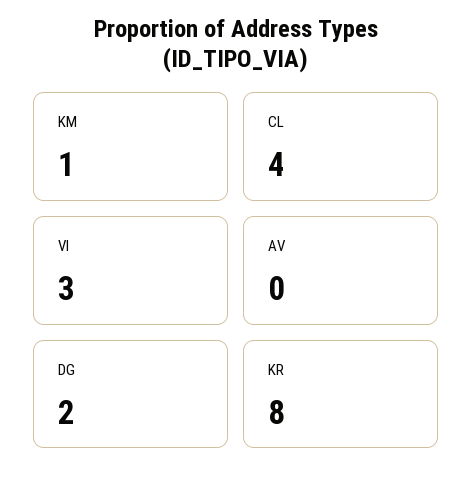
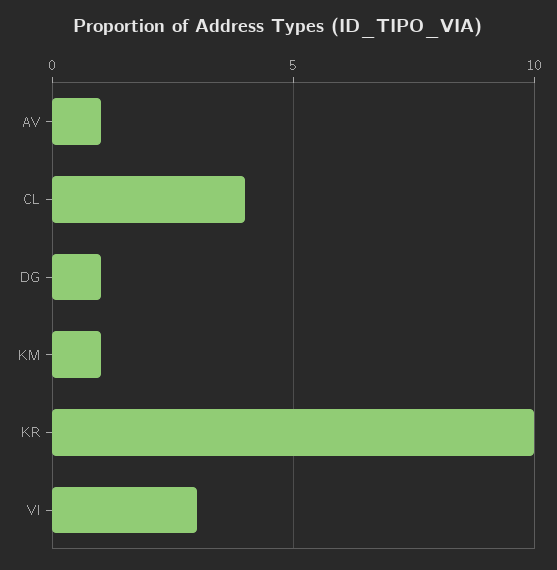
  {
    "KM": 1,
    "CL": 4,
    "VI": 3,
-   "AV": 0,
+   "AV": 1,
-   "DG": 2,
+   "DG": 1,
-   "KR": 8
+   "KR": 10
  }

